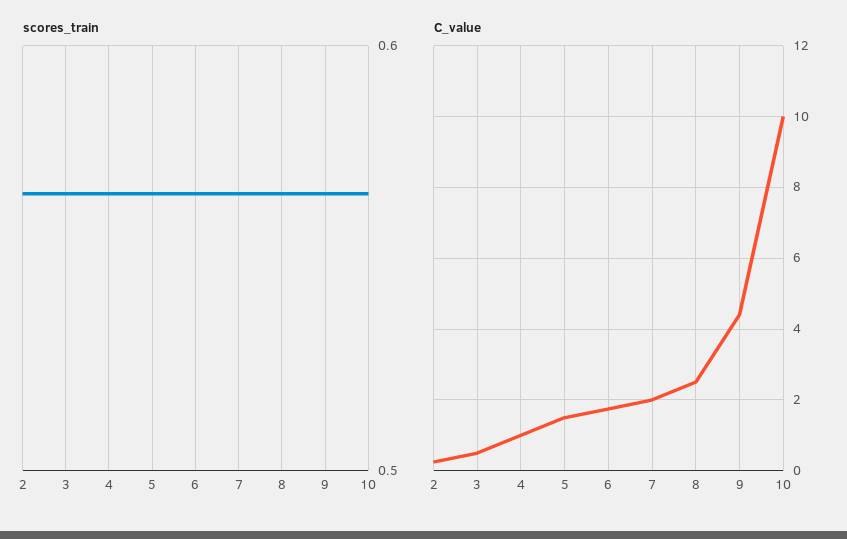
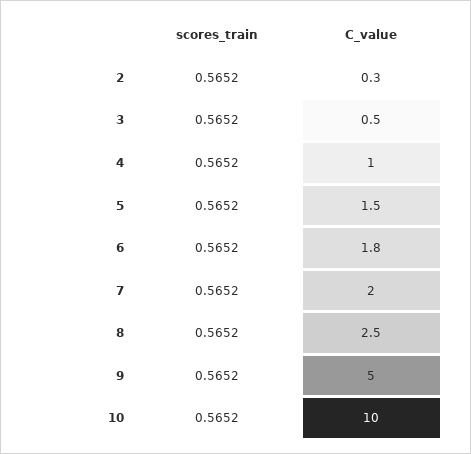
  {
    "scores_train": {
      "2": 0.5652,
      "3": 0.5652,
      "4": 0.5652,
      "5": 0.5652,
      "6": 0.5652,
      "7": 0.5652,
      "8": 0.5652,
      "9": 0.5652,
      "10": 0.5652
    },
    "C_value": {
      "2": 0.3,
      "3": 0.5,
      "4": 1,
      "5": 1.5,
      "6": 1.8,
      "7": 2,
      "8": 2.5,
-     "9": 4.4,
+     "9": 5,
      "10": 10
    }
  }

